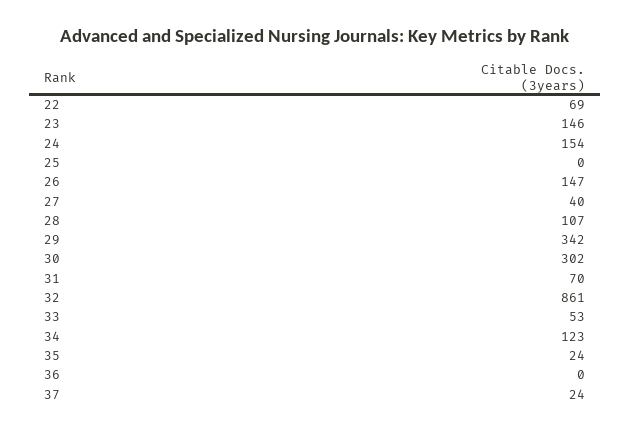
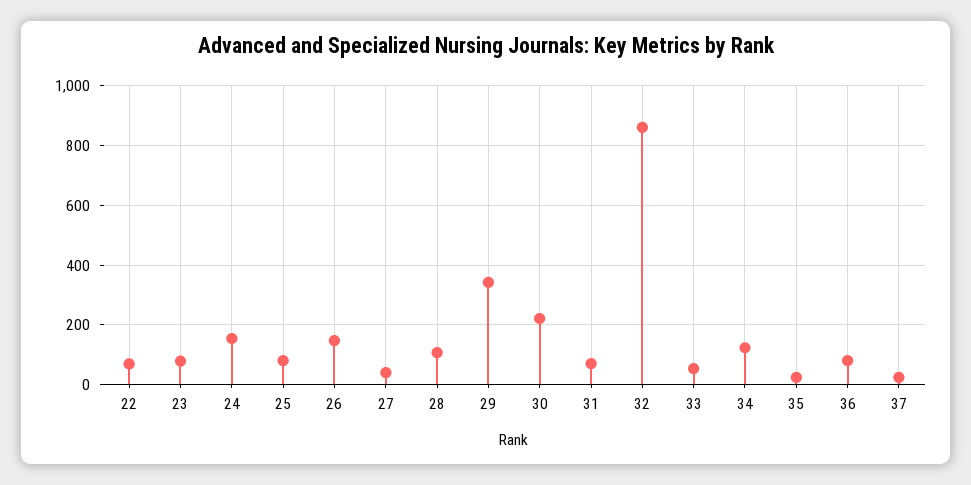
  {
    "22": 69,
-   "23": 146,
+   "23": 75,
    "24": 154,
-   "25": 0,
+   "25": 75,
    "26": 147,
    "27": 40,
    "28": 107,
    "29": 342,
-   "30": 302,
+   "30": 225,
    "31": 70,
    "32": 861,
    "33": 53,
    "34": 123,
    "35": 24,
-   "36": 0,
+   "36": 75,
    "37": 24
  }

